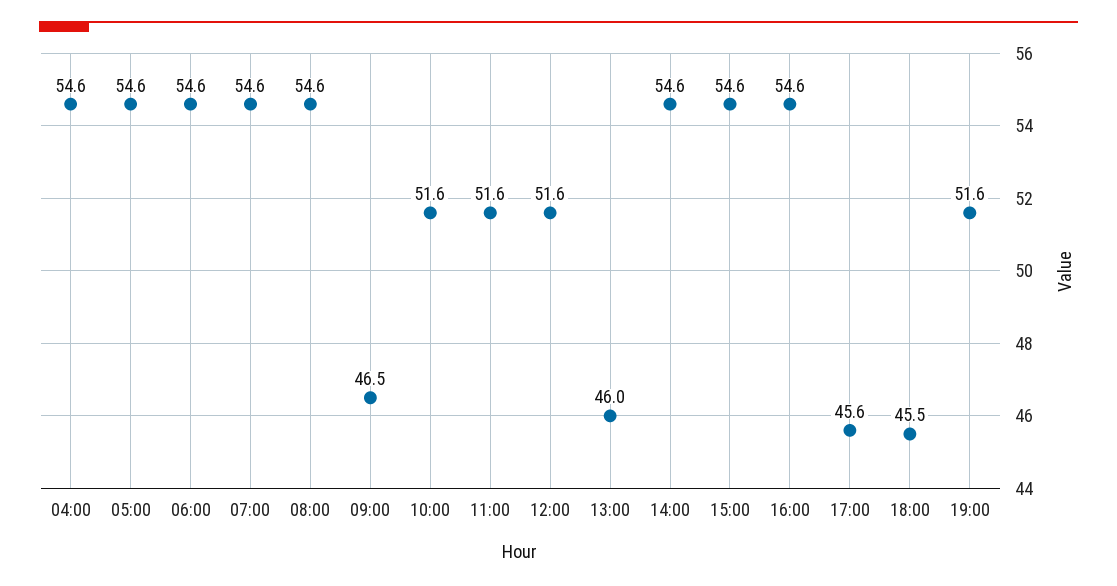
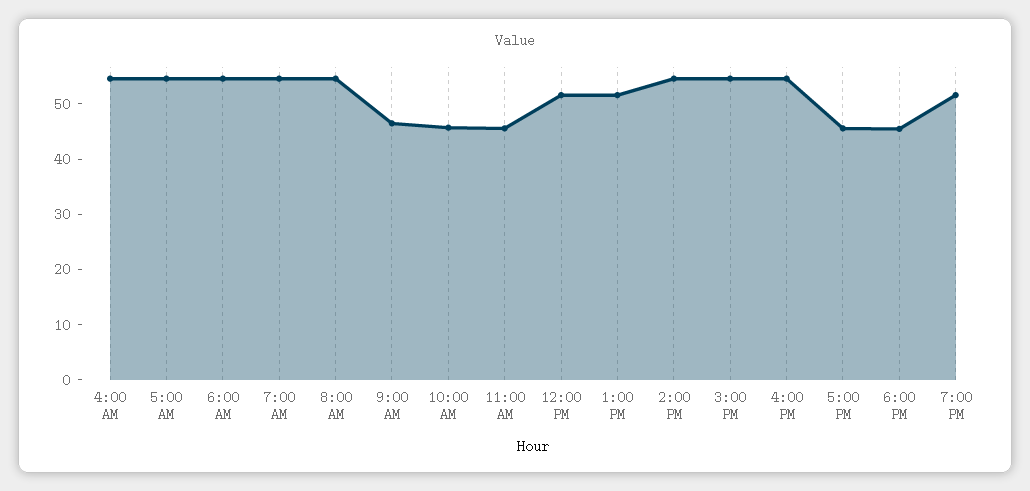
  {
    "04:00": 54.6,
    "05:00": 54.6,
    "06:00": 54.6,
    "07:00": 54.6,
    "08:00": 54.6,
    "09:00": 46.5,
-   "10:00": 51.6,
+   "10:00": 46,
-   "11:00": 51.6,
+   "11:00": 46,
    "12:00": 51.6,
-   "13:00": 46,
+   "13:00": 52,
    "14:00": 54.6,
    "15:00": 54.6,
    "16:00": 54.6,
    "17:00": 45.6,
    "18:00": 45.5,
    "19:00": 51.6
  }

